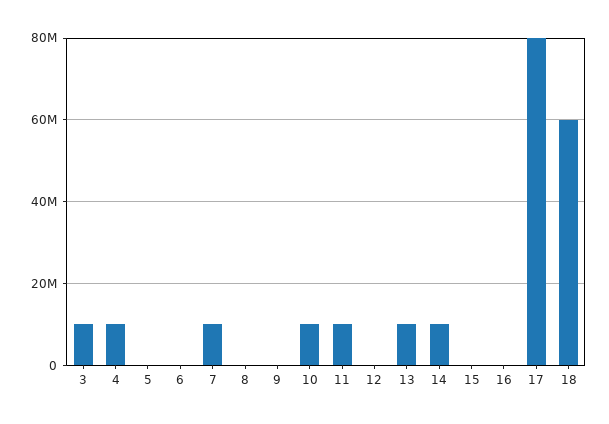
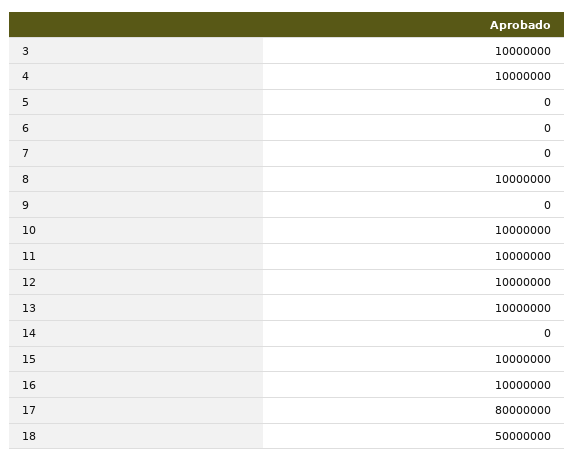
  {
    "3": 10000000,
    "4": 10000000,
    "5": 0,
    "6": 0,
-   "7": 10000000,
+   "7": 0,
-   "8": 0,
+   "8": 10000000,
    "9": 0,
    "10": 10000000,
    "11": 10000000,
-   "12": 0,
+   "12": 10000000,
    "13": 10000000,
-   "14": 10000000,
+   "14": 0,
-   "15": 0,
+   "15": 10000000,
-   "16": 0,
+   "16": 10000000,
    "17": 80000000,
-   "18": 60000000
+   "18": 50000000
  }

